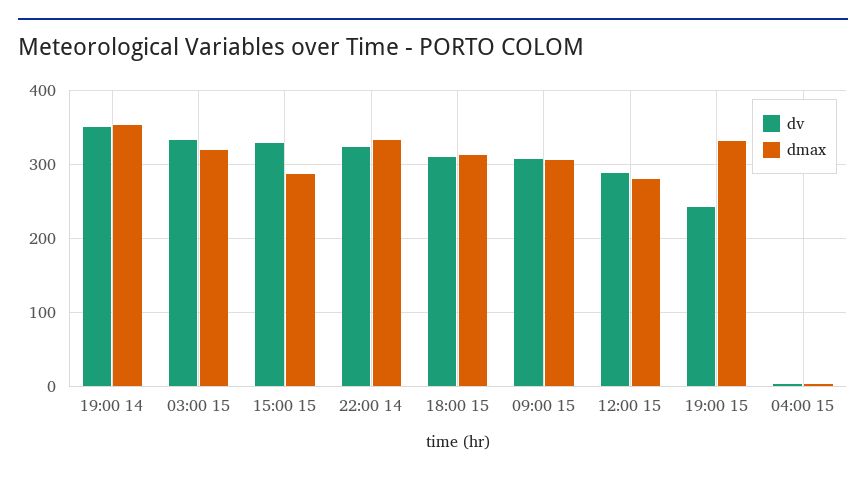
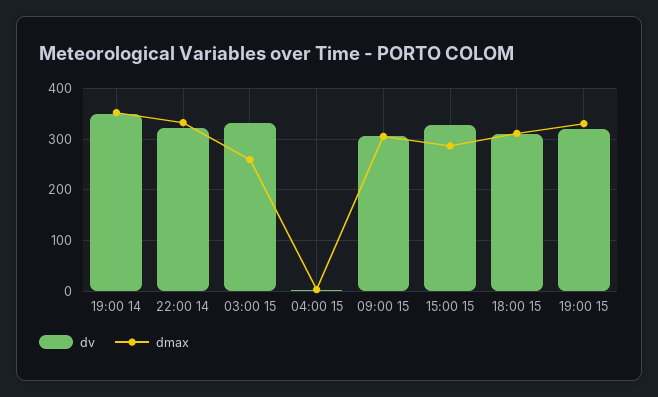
  {
    "dv": {
      "19:00 14": 350,
      "03:00 15": 330,
      "15:00 15": 330,
      "22:00 14": 320,
      "18:00 15": 310,
      "09:00 15": 310,
-     "12:00 15": 290,
-     "19:00 15": 240,
+     "19:00 15": 320,
      "04:00 15": 0
    },
    "dmax": {
      "19:00 14": 350,
-     "03:00 15": 320,
+     "03:00 15": 260,
      "15:00 15": 290,
      "22:00 14": 330,
      "18:00 15": 310,
      "09:00 15": 310,
-     "12:00 15": 280,
      "19:00 15": 330,
      "04:00 15": 0
    }
  }

